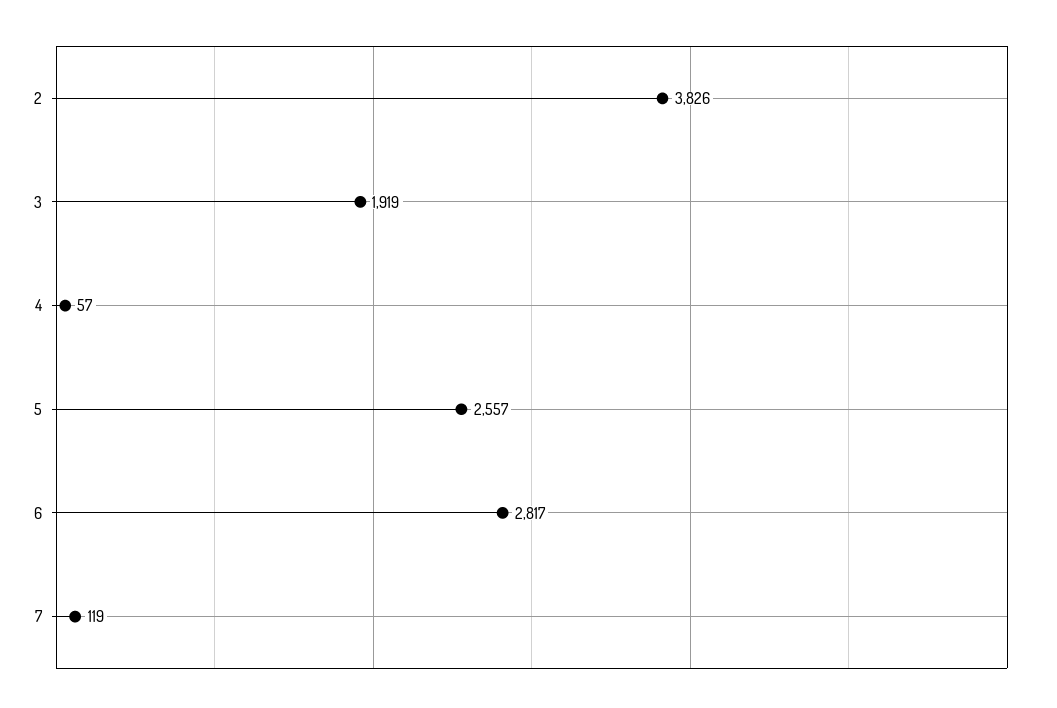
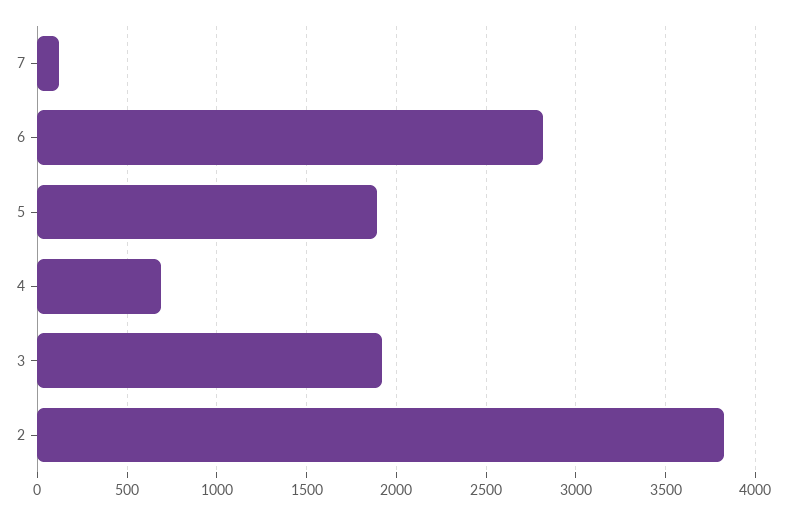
  {
    "2": 3826,
    "3": 1919,
-   "4": 57,
+   "4": 700,
-   "5": 2557,
+   "5": 1900,
    "6": 2817,
    "7": 119
  }

